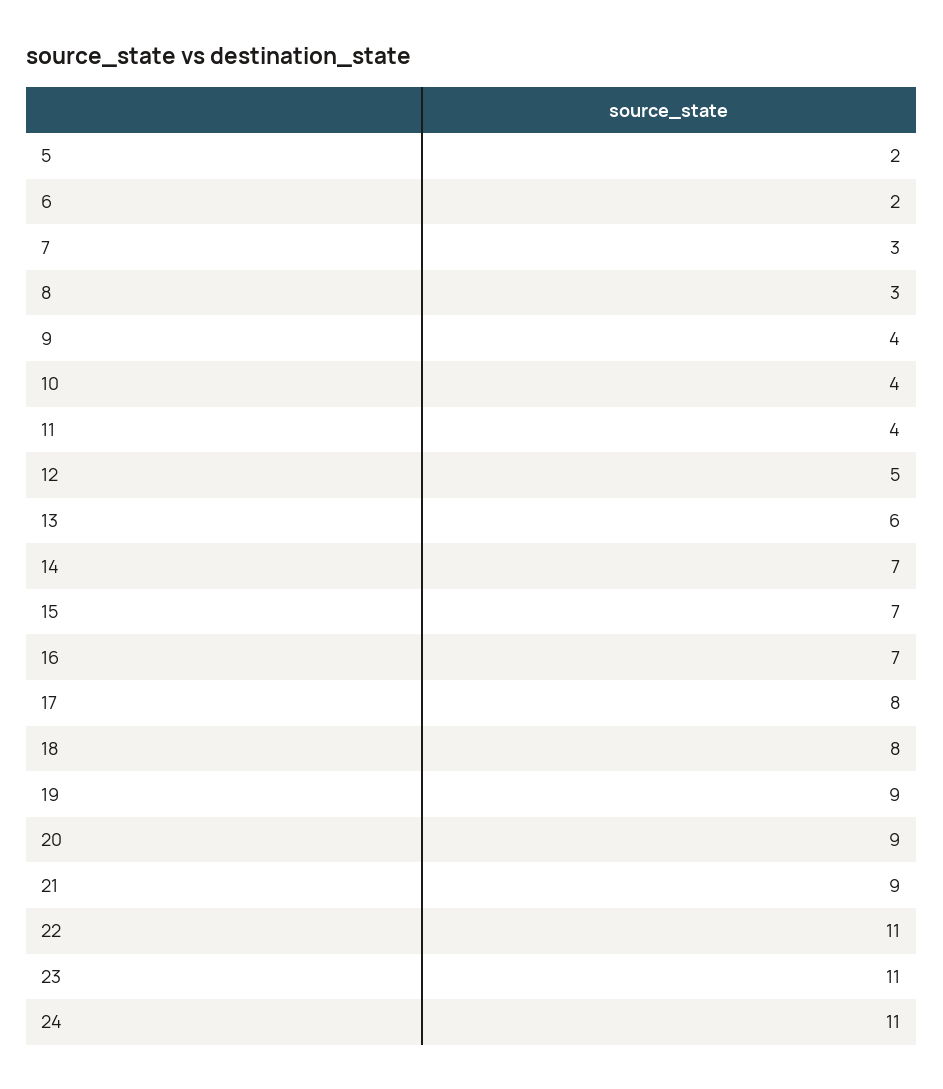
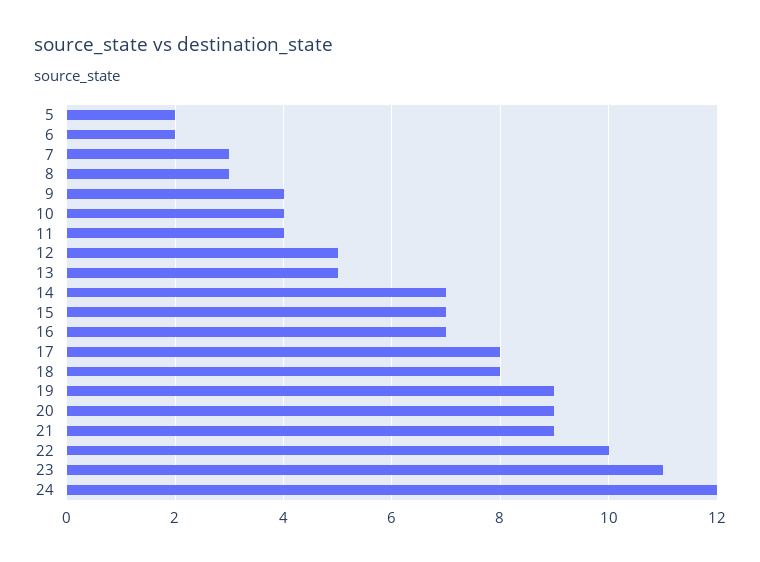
  {
    "5": 2,
    "6": 2,
    "7": 3,
    "8": 3,
    "9": 4,
    "10": 4,
    "11": 4,
    "12": 5,
-   "13": 6,
+   "13": 5,
    "14": 7,
    "15": 7,
    "16": 7,
    "17": 8,
    "18": 8,
    "19": 9,
    "20": 9,
    "21": 9,
-   "22": 11,
+   "22": 10,
    "23": 11,
-   "24": 11
+   "24": 12
  }

